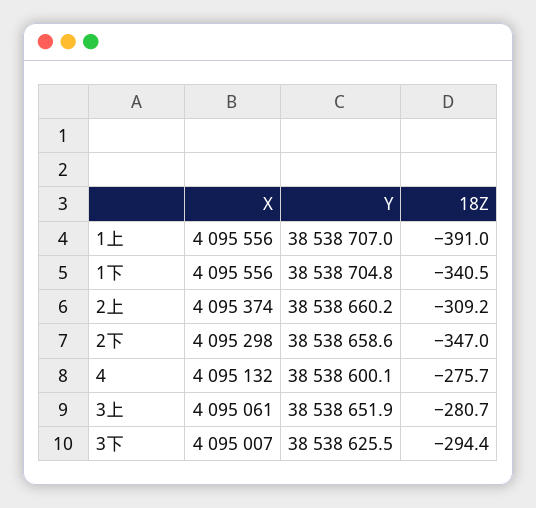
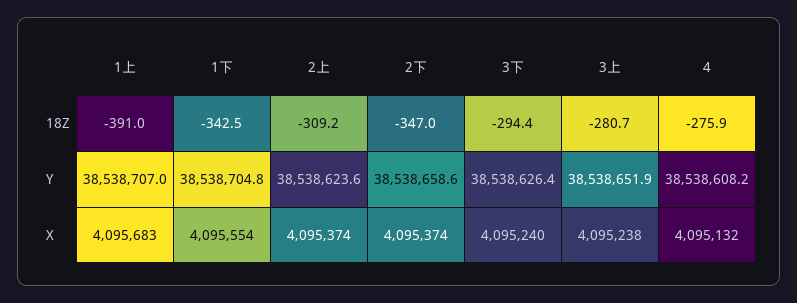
  {
    "X": {
-     "1上": 4095556,
+     "1上": 4095683,
-     "1下": 4095556,
+     "1下": 4095554,
      "2上": 4095374,
-     "2下": 4095298,
+     "2下": 4095374,
      "4": 4095132,
-     "3上": 4095061,
+     "3上": 4095238,
-     "3下": 4095007
+     "3下": 4095240
    },
    "Y": {
      "1上": 38538707,
      "1下": 38538704.8,
-     "2上": 38538660.2,
+     "2上": 38538623.6,
      "2下": 38538658.6,
-     "4": 38538600.1,
+     "4": 38538608.2,
      "3上": 38538651.9,
-     "3下": 38538625.5
+     "3下": 38538626.4
    },
    "18Z": {
      "1上": -391,
-     "1下": -340.5,
+     "1下": -342.5,
      "2上": -309.2,
      "2下": -347,
-     "4": -275.7,
+     "4": -275.9,
      "3上": -280.7,
      "3下": -294.4
    }
  }

